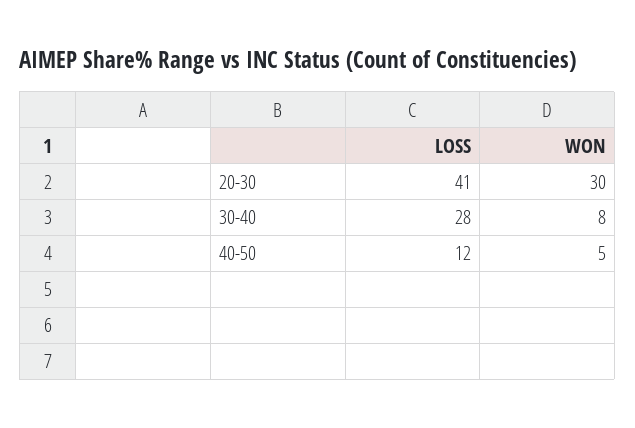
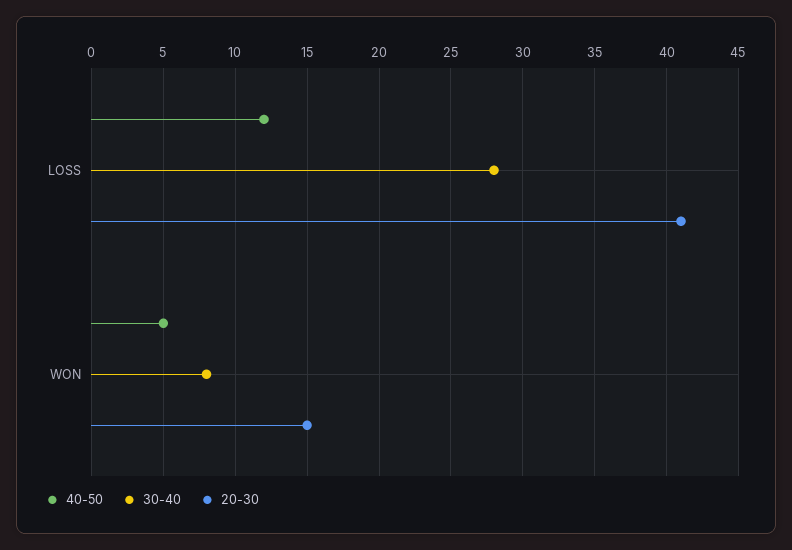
  {
    "20-30": {
      "LOSS": 41,
-     "WON": 30
+     "WON": 15
    },
    "30-40": {
      "LOSS": 28,
      "WON": 8
    },
    "40-50": {
      "LOSS": 12,
      "WON": 5
    }
  }

